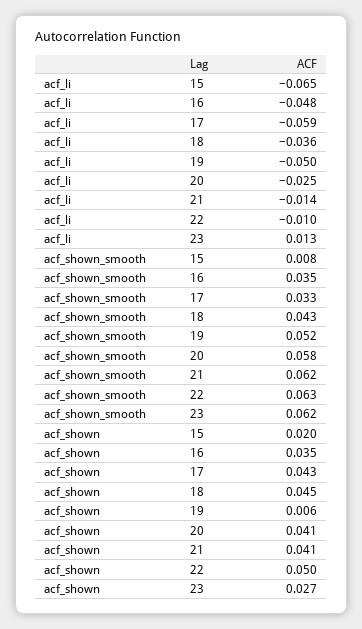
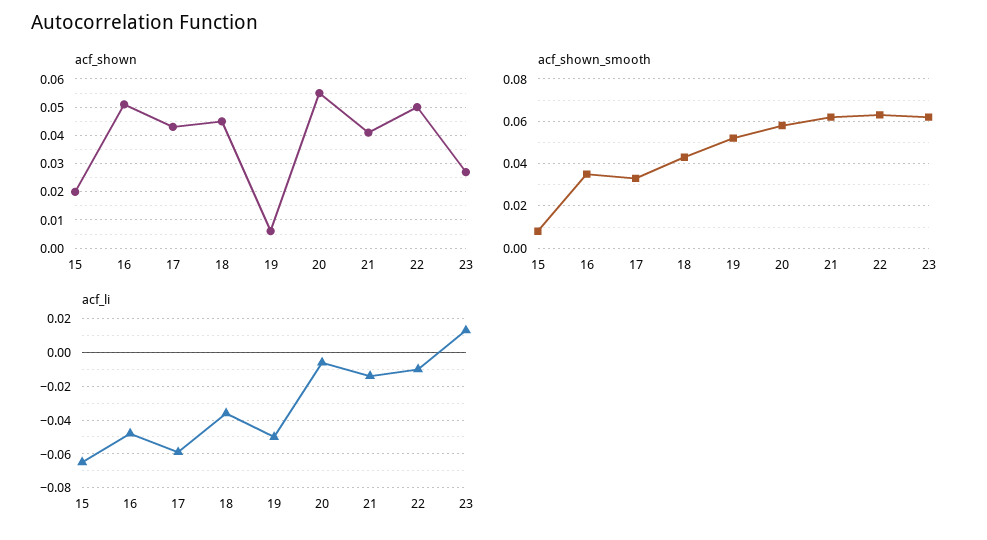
  {
    "acf_li": {
      "15": -0.065,
      "16": -0.048,
      "17": -0.059,
      "18": -0.036,
      "19": -0.05,
-     "20": -0.025,
+     "20": -0.005,
      "21": -0.014,
      "22": -0.01,
      "23": 0.013
    },
    "acf_shown_smooth": {
      "15": 0.008,
      "16": 0.035,
      "17": 0.033,
      "18": 0.043,
      "19": 0.052,
      "20": 0.058,
      "21": 0.062,
      "22": 0.063,
      "23": 0.062
    },
    "acf_shown": {
      "15": 0.02,
-     "16": 0.035,
+     "16": 0.05,
      "17": 0.043,
      "18": 0.045,
      "19": 0.006,
-     "20": 0.041,
+     "20": 0.055,
      "21": 0.041,
      "22": 0.05,
      "23": 0.027
    }
  }

